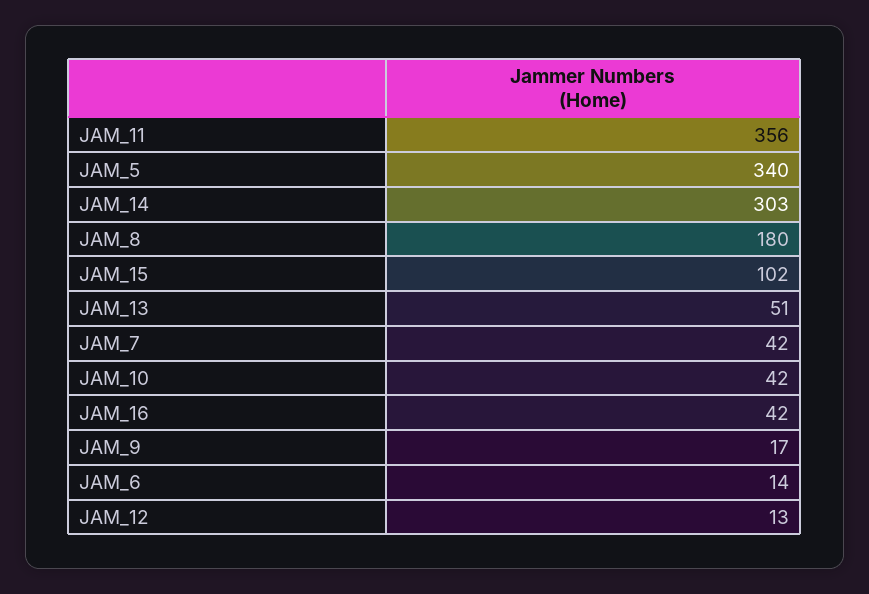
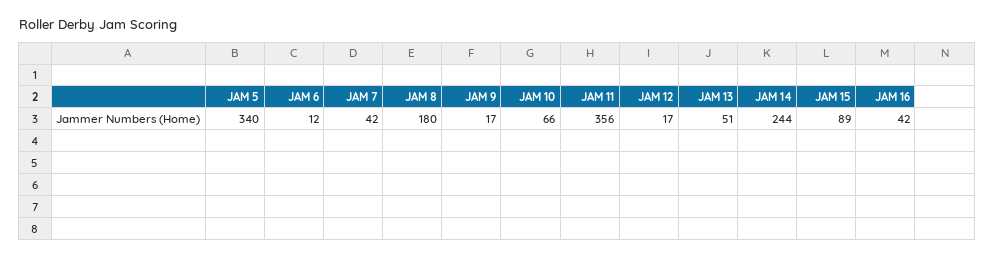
  {
    "JAM_11": 356,
    "JAM_5": 340,
-   "JAM_14": 303,
+   "JAM_14": 244,
    "JAM_8": 180,
-   "JAM_15": 102,
+   "JAM_15": 89,
    "JAM_13": 51,
    "JAM_7": 42,
-   "JAM_10": 42,
+   "JAM_10": 66,
    "JAM_16": 42,
    "JAM_9": 17,
-   "JAM_6": 14,
+   "JAM_6": 12,
-   "JAM_12": 13
+   "JAM_12": 17
  }

